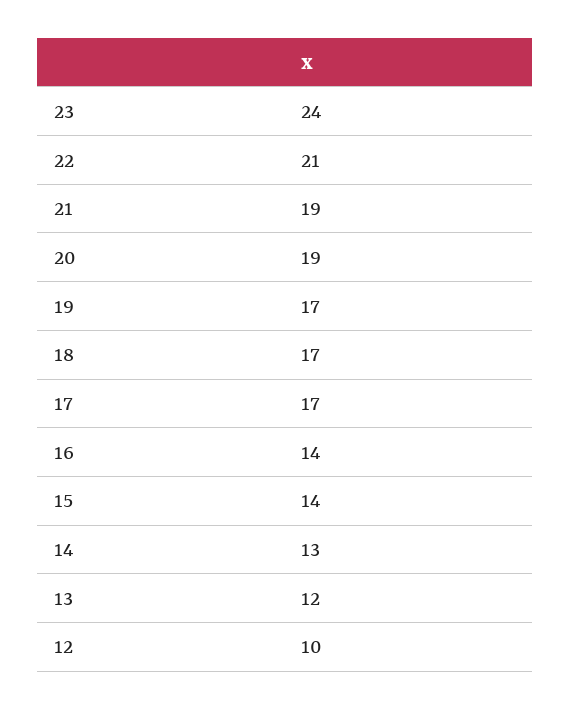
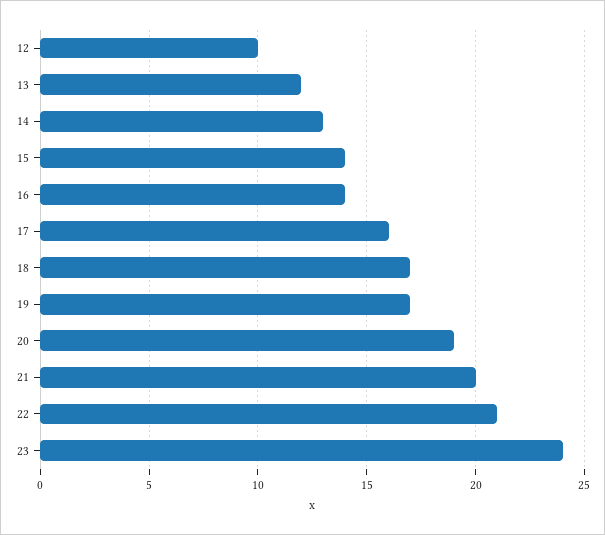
  {
    "23": 24,
    "22": 21,
-   "21": 19,
+   "21": 20,
    "20": 19,
    "19": 17,
    "18": 17,
-   "17": 17,
+   "17": 16,
    "16": 14,
    "15": 14,
    "14": 13,
    "13": 12,
    "12": 10
  }

